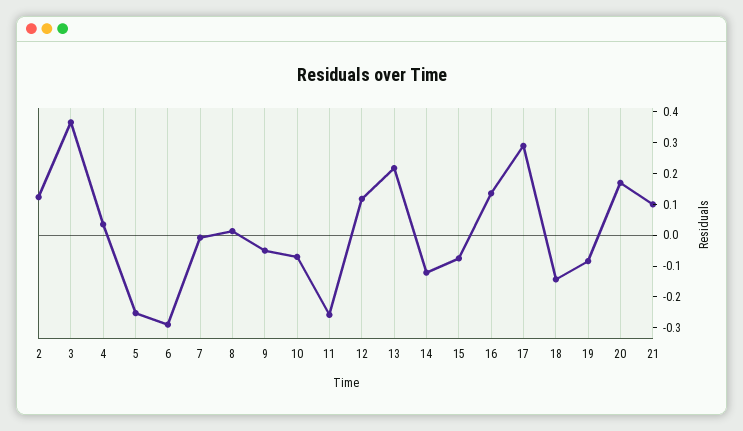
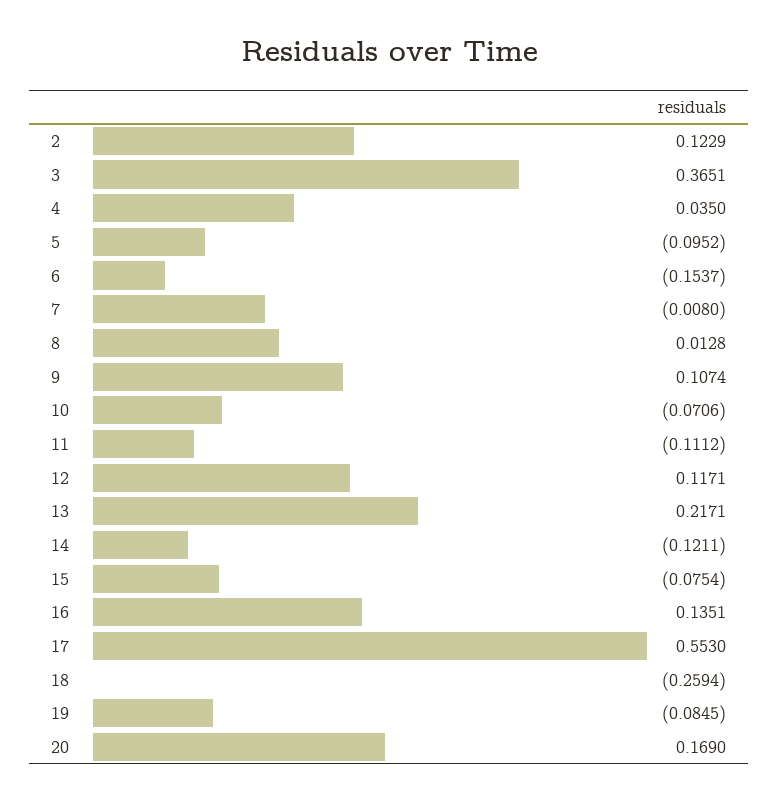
  {
    "2": 0.1229,
    "3": 0.3651,
    "4": 0.035,
-   "5": -0.25,
+   "5": -0.0952,
-   "6": -0.3,
+   "6": -0.1537,
    "7": -0.008,
    "8": 0.0128,
-   "9": -0.05,
+   "9": 0.1074,
    "10": -0.0706,
-   "11": -0.25,
+   "11": -0.1112,
    "12": 0.1171,
    "13": 0.2171,
    "14": -0.1211,
    "15": -0.0754,
    "16": 0.1351,
-   "17": 0.3,
+   "17": 0.553,
-   "18": -0.15,
+   "18": -0.2594,
    "19": -0.0845,
-   "20": 0.169,
+   "20": 0.169
-   "21": 0.1
  }

